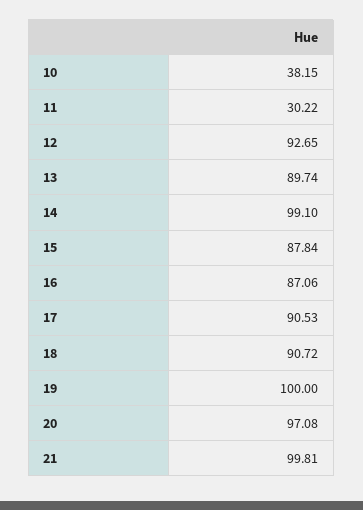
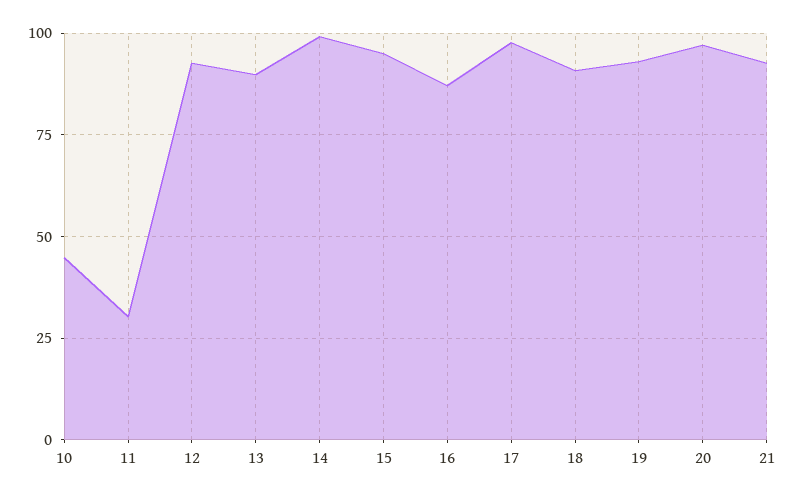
  {
-   "10": 38.15,
+   "10": 45,
    "11": 30.22,
    "12": 92.65,
    "13": 89.74,
    "14": 99.1,
-   "15": 87.84,
+   "15": 95,
    "16": 87.06,
-   "17": 90.53,
+   "17": 97.5,
    "18": 90.72,
-   "19": 100,
+   "19": 92.5,
    "20": 97.08,
-   "21": 99.81
+   "21": 92.5
  }

